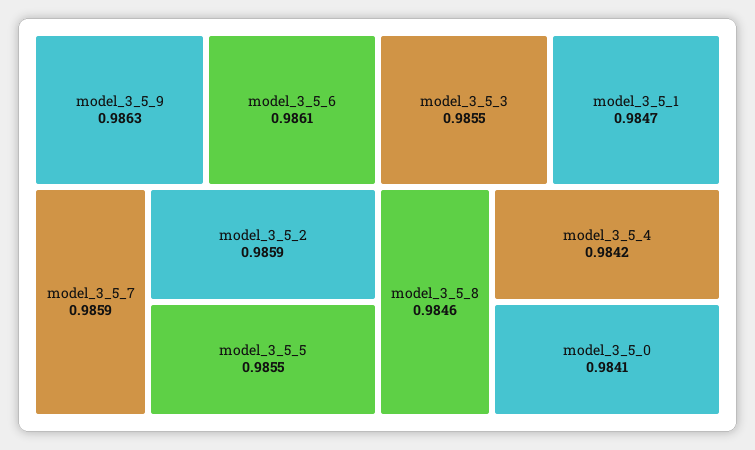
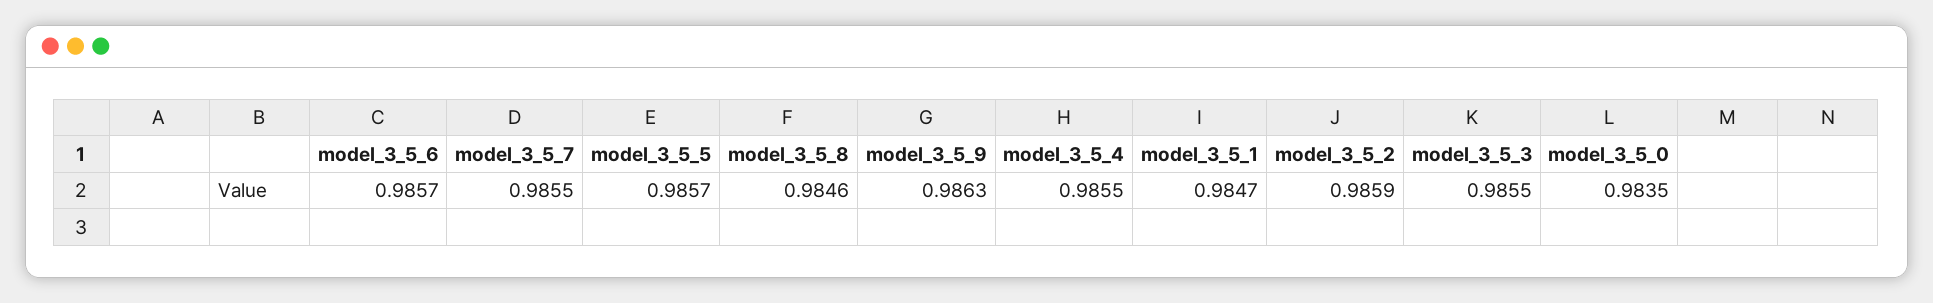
  {
    "model_3_5_9": 0.9863,
-   "model_3_5_6": 0.9861,
+   "model_3_5_6": 0.9857,
-   "model_3_5_7": 0.9859,
+   "model_3_5_7": 0.9855,
    "model_3_5_2": 0.9859,
-   "model_3_5_5": 0.9855,
+   "model_3_5_5": 0.9857,
    "model_3_5_3": 0.9855,
    "model_3_5_1": 0.9847,
    "model_3_5_8": 0.9846,
-   "model_3_5_4": 0.9842,
+   "model_3_5_4": 0.9855,
-   "model_3_5_0": 0.9841
+   "model_3_5_0": 0.9835
  }

